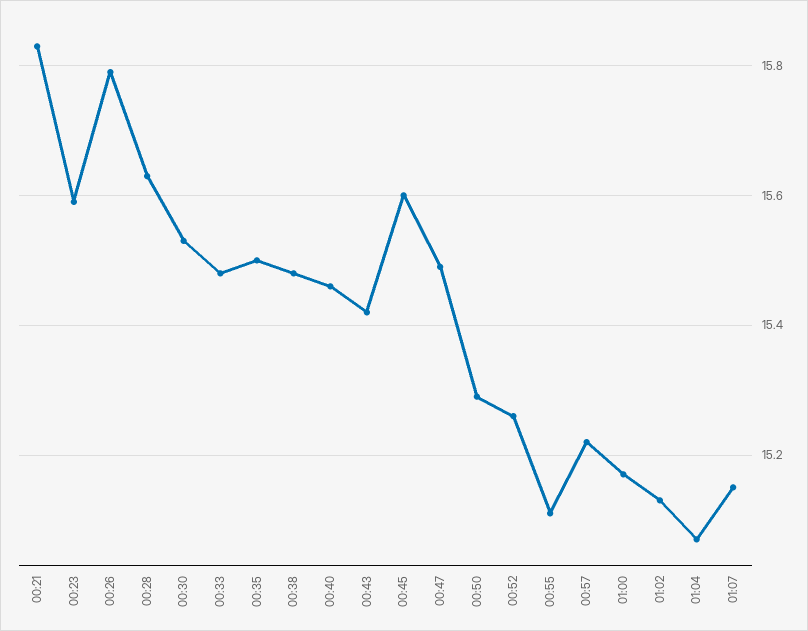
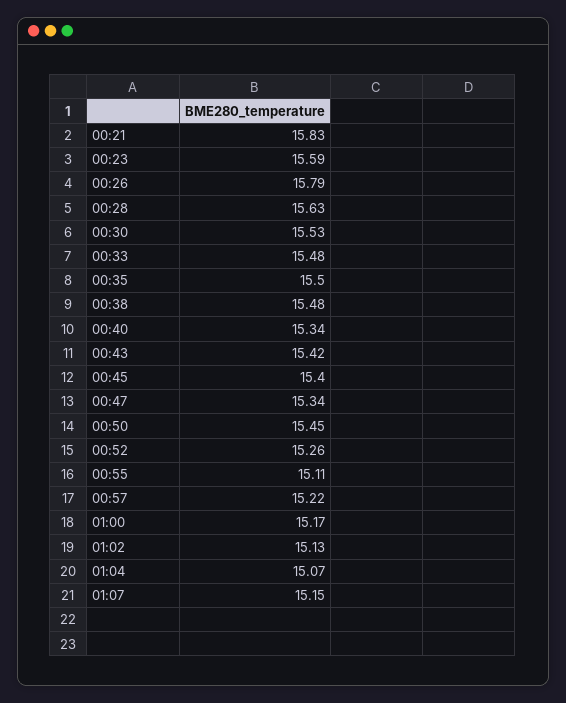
  {
    "00:21": 15.83,
    "00:23": 15.59,
    "00:26": 15.79,
    "00:28": 15.63,
    "00:30": 15.53,
    "00:33": 15.48,
    "00:35": 15.5,
    "00:38": 15.48,
-   "00:40": 15.45,
+   "00:40": 15.34,
    "00:43": 15.42,
-   "00:45": 15.6,
+   "00:45": 15.4,
-   "00:47": 15.5,
+   "00:47": 15.34,
-   "00:50": 15.3,
+   "00:50": 15.45,
    "00:52": 15.26,
    "00:55": 15.11,
    "00:57": 15.22,
    "01:00": 15.17,
    "01:02": 15.13,
    "01:04": 15.07,
    "01:07": 15.15
  }

